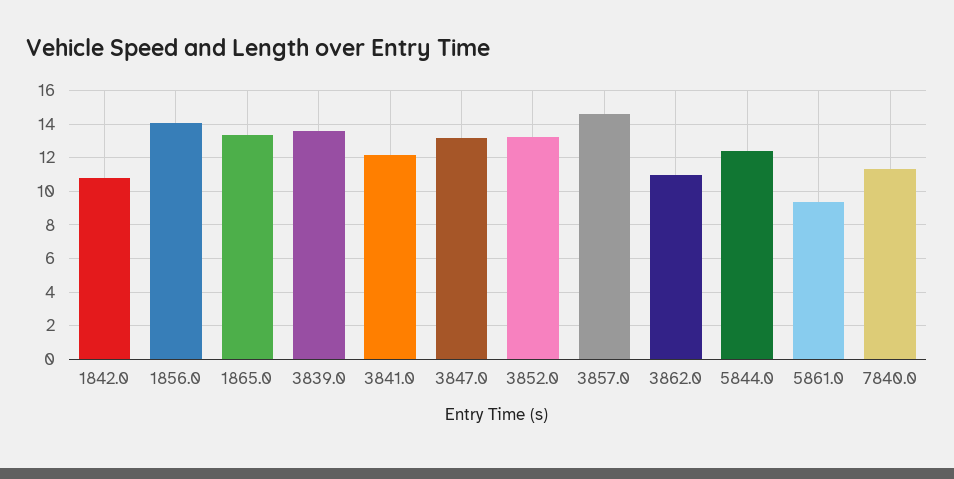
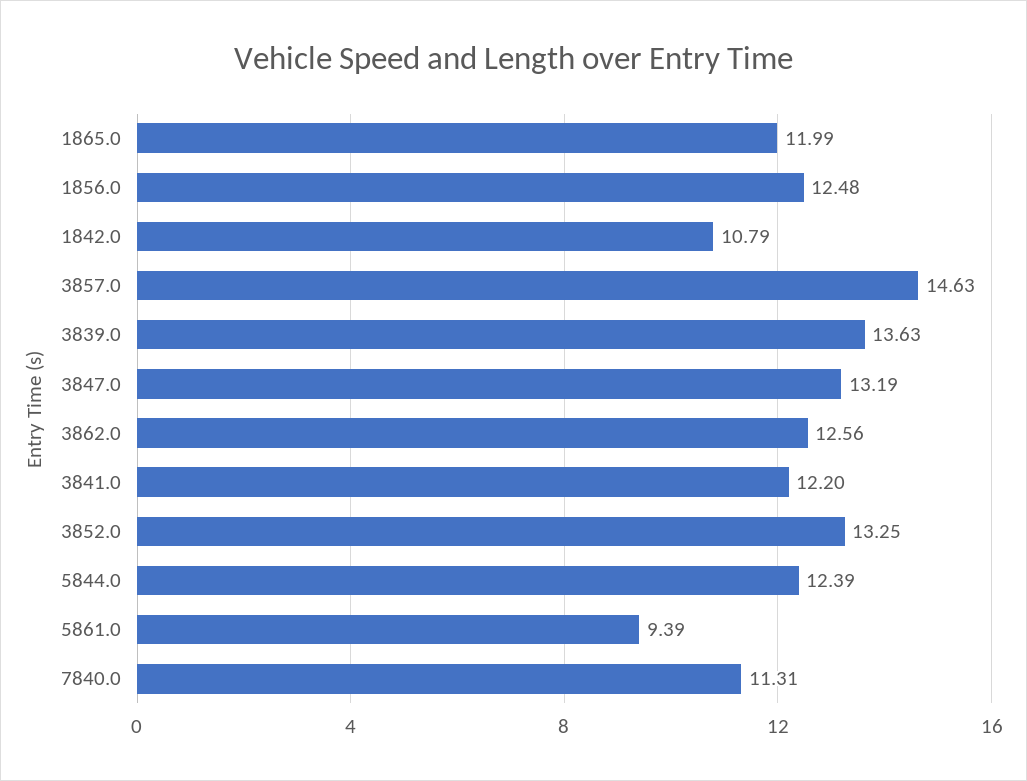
  {
    "1842.0": 10.79,
-   "1856.0": 14,
+   "1856.0": 12.48,
-   "1865.0": 13.5,
+   "1865.0": 11.99,
    "3839.0": 13.63,
    "3841.0": 12.2,
    "3847.0": 13.19,
    "3852.0": 13.25,
    "3857.0": 14.63,
-   "3862.0": 11,
+   "3862.0": 12.56,
    "5844.0": 12.39,
    "5861.0": 9.39,
    "7840.0": 11.31
  }

